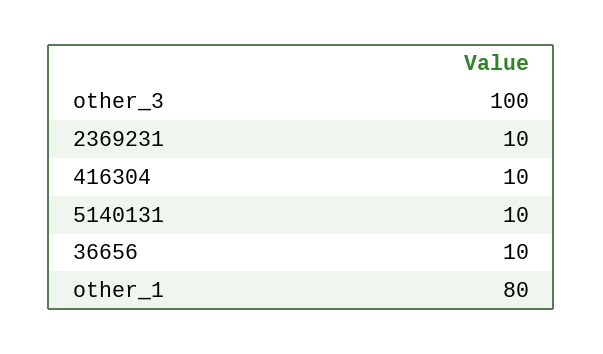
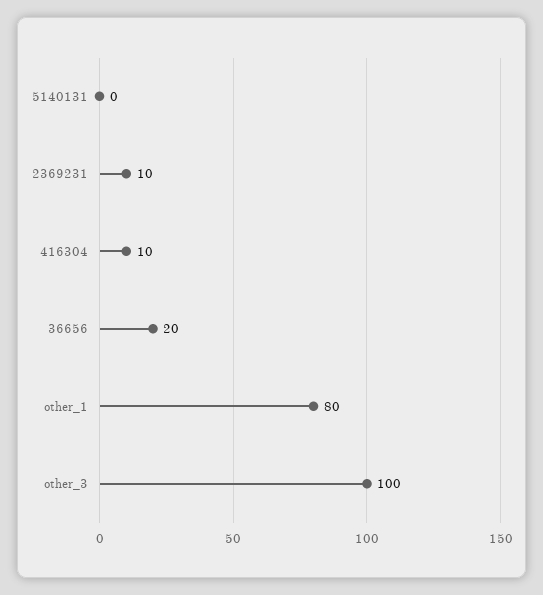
  {
    "other_3": 100,
    "2369231": 10,
    "416304": 10,
-   "5140131": 10,
+   "5140131": 0,
-   "36656": 10,
+   "36656": 20,
    "other_1": 80
  }

